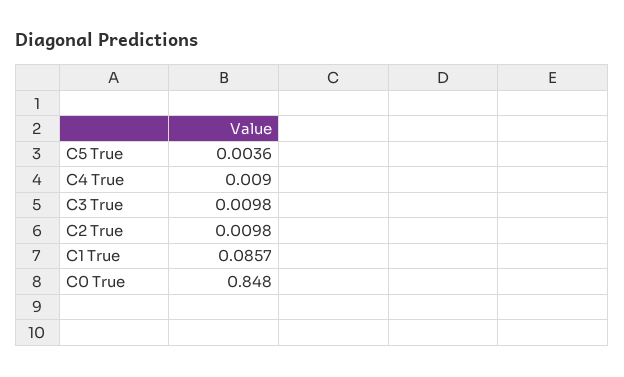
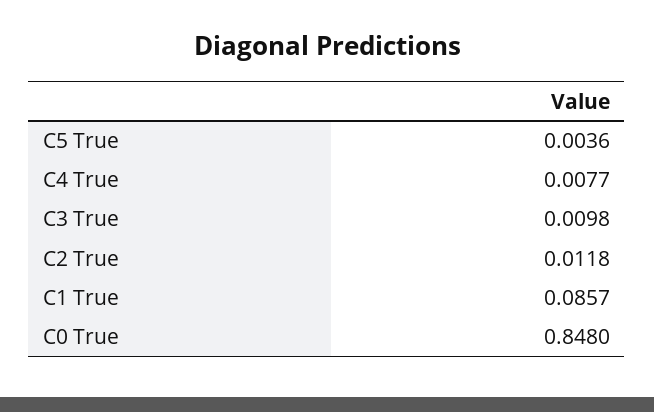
  {
    "C5 True": 0.0036,
-   "C4 True": 0.009,
+   "C4 True": 0.0077,
    "C3 True": 0.0098,
-   "C2 True": 0.0098,
+   "C2 True": 0.0118,
    "C1 True": 0.0857,
    "C0 True": 0.848
  }

